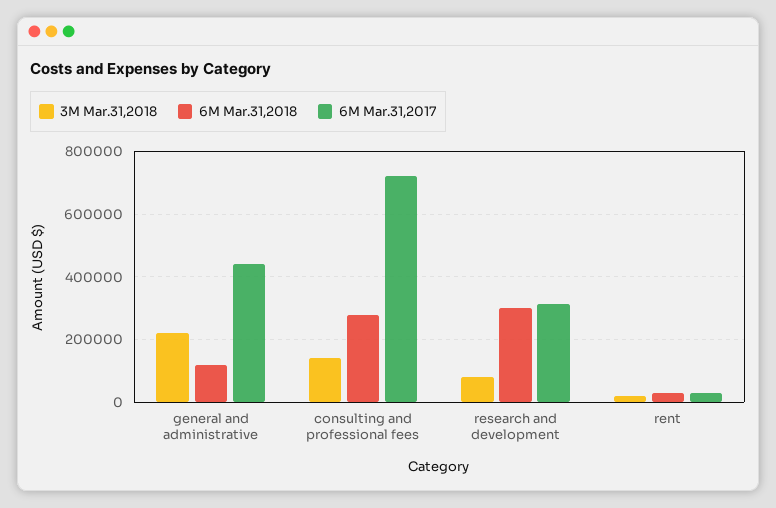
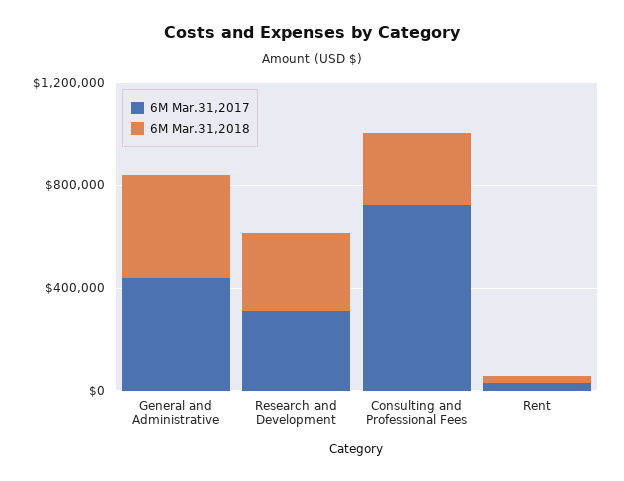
  {
-   "3M Mar.31,2018": {
-     "general and administrative": 220000,
-     "consulting and professional fees": 140000,
-     "research and development": 80000,
-     "rent": 20000
-   },
    "6M Mar.31,2018": {
-     "general and administrative": 120000,
+     "general and administrative": 400000,
      "consulting and professional fees": 280000,
      "research and development": 300000,
      "rent": 40000
    },
    "6M Mar.31,2017": {
      "general and administrative": 440000,
      "consulting and professional fees": 720000,
      "research and development": 320000,
      "rent": 40000
    }
  }

